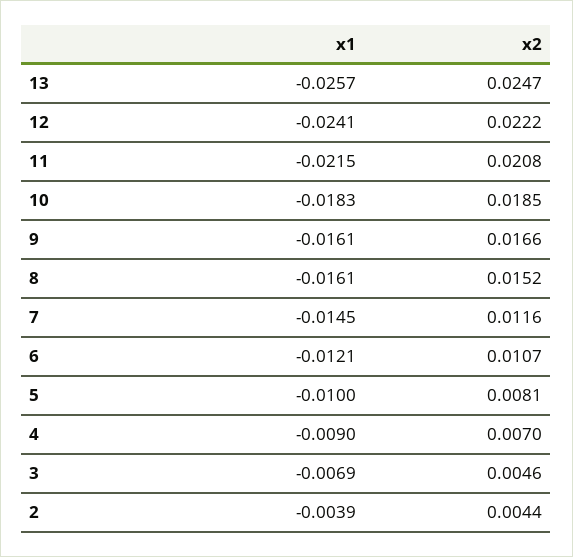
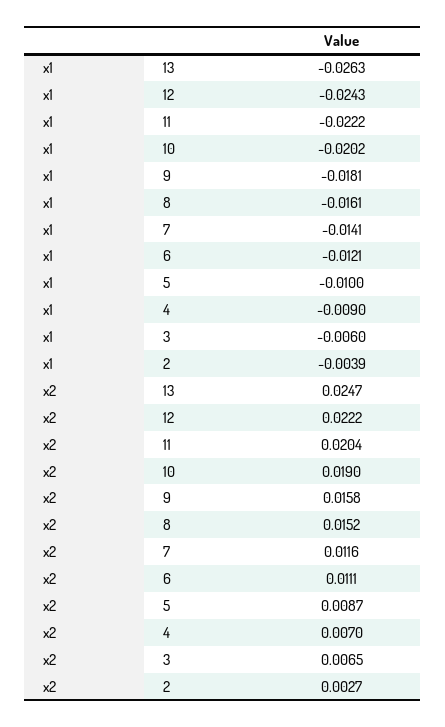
  {
    "x1": {
-     "13": -0.0257,
+     "13": -0.0263,
-     "12": -0.0241,
+     "12": -0.0243,
-     "11": -0.0215,
+     "11": -0.0222,
-     "10": -0.0183,
+     "10": -0.0202,
-     "9": -0.0161,
+     "9": -0.0181,
      "8": -0.0161,
-     "7": -0.0145,
+     "7": -0.0141,
      "6": -0.0121,
      "5": -0.01,
      "4": -0.009,
-     "3": -0.0069,
+     "3": -0.006,
      "2": -0.0039
    },
    "x2": {
      "13": 0.0247,
      "12": 0.0222,
-     "11": 0.0208,
+     "11": 0.0204,
-     "10": 0.0185,
+     "10": 0.019,
-     "9": 0.0166,
+     "9": 0.0158,
      "8": 0.0152,
      "7": 0.0116,
-     "6": 0.0107,
+     "6": 0.0111,
-     "5": 0.0081,
+     "5": 0.0087,
      "4": 0.007,
-     "3": 0.0046,
+     "3": 0.0065,
-     "2": 0.0044
+     "2": 0.0027
    }
  }

